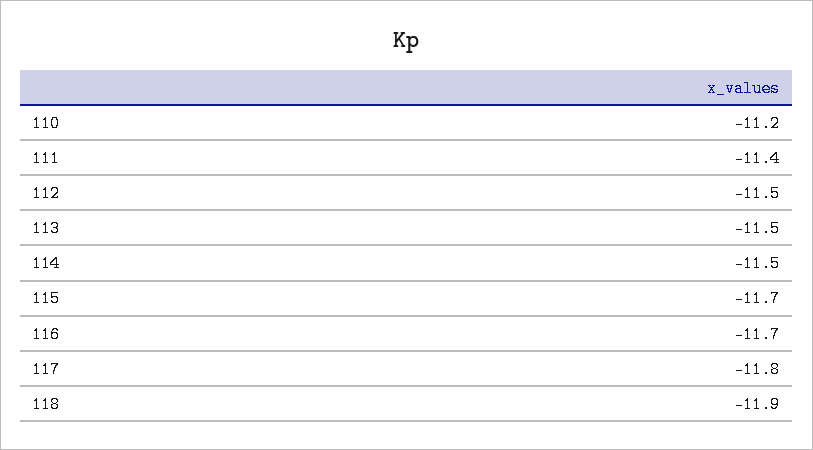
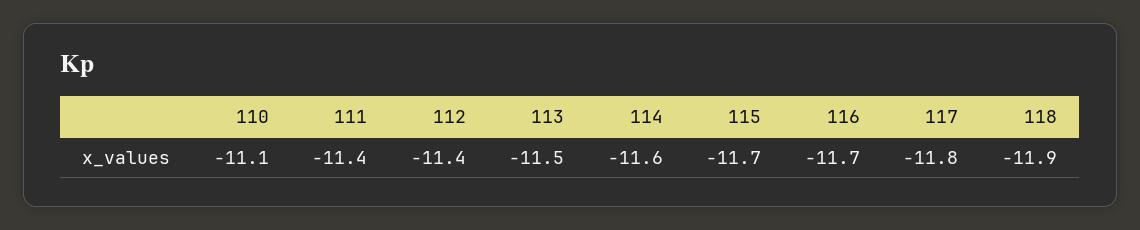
  {
-   "110": -11.2,
+   "110": -11.1,
    "111": -11.4,
-   "112": -11.5,
+   "112": -11.4,
    "113": -11.5,
-   "114": -11.5,
+   "114": -11.6,
    "115": -11.7,
    "116": -11.7,
    "117": -11.8,
    "118": -11.9
  }

